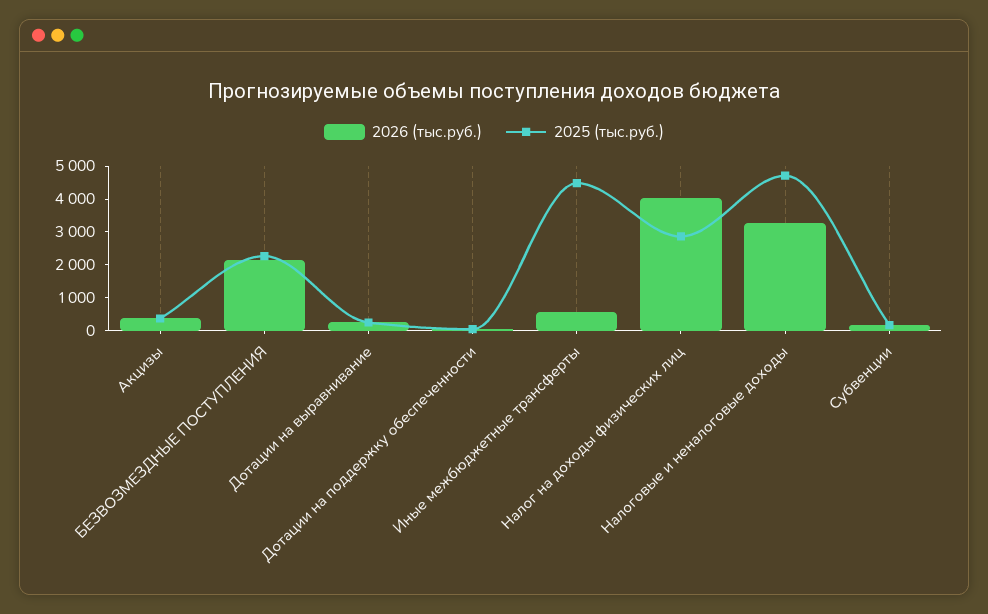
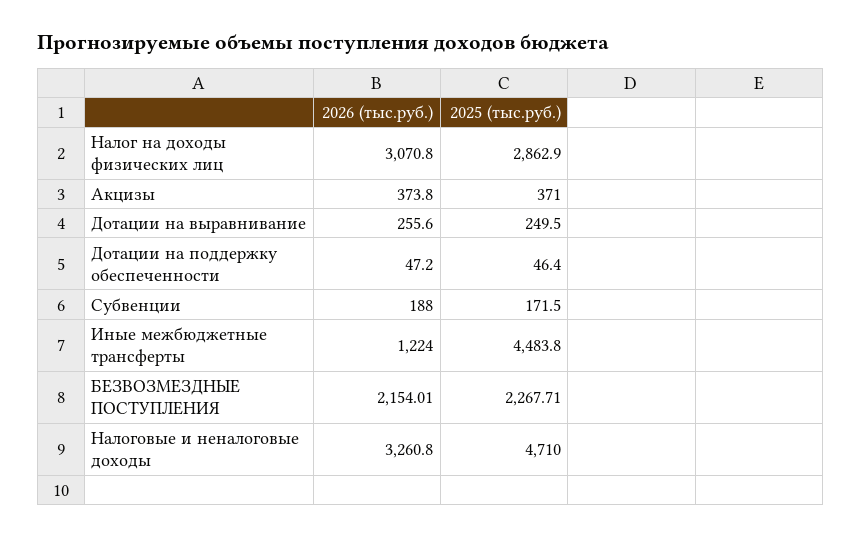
  {
    "2026 (тыс.руб.)": {
      "Акцизы": 373.8,
      "БЕЗВОЗМЕЗДНЫЕ ПОСТУПЛЕНИЯ": 2154.01,
      "Дотации на выравнивание": 255.6,
      "Дотации на поддержку обеспеченности": 47.2,
-     "Иные межбюджетные трансферты": 500,
+     "Иные межбюджетные трансферты": 1224,
-     "Налог на доходы физических лиц": 4000,
+     "Налог на доходы физических лиц": 3070.8,
      "Налоговые и неналоговые доходы": 3260.8,
      "Субвенции": 188
    },
    "2025 (тыс.руб.)": {
      "Акцизы": 371,
      "БЕЗВОЗМЕЗДНЫЕ ПОСТУПЛЕНИЯ": 2267.71,
      "Дотации на выравнивание": 249.5,
      "Дотации на поддержку обеспеченности": 46.4,
      "Иные межбюджетные трансферты": 4483.8,
      "Налог на доходы физических лиц": 2862.9,
      "Налоговые и неналоговые доходы": 4710,
      "Субвенции": 171.5
    }
  }

